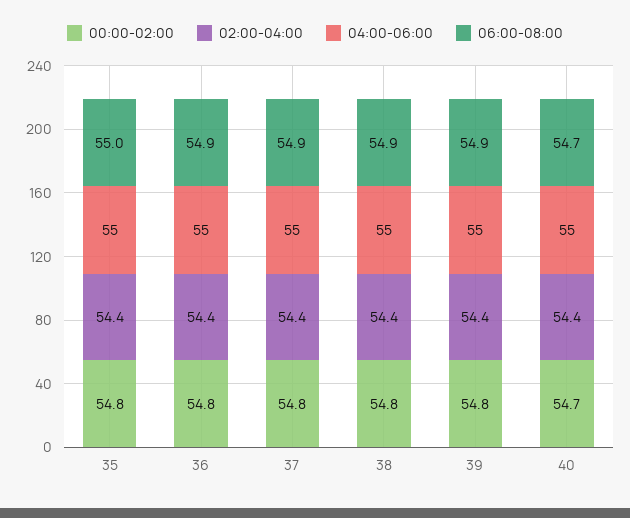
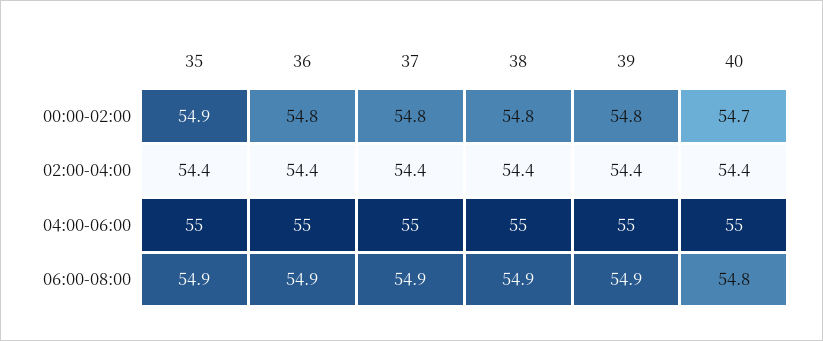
  {
    "00:00-02:00": {
-     "35": 54.8,
+     "35": 54.9,
      "36": 54.8,
      "37": 54.8,
      "38": 54.8,
      "39": 54.8,
      "40": 54.7
    },
    "02:00-04:00": {
      "35": 54.4,
      "36": 54.4,
      "37": 54.4,
      "38": 54.4,
      "39": 54.4,
      "40": 54.4
    },
    "04:00-06:00": {
      "35": 55,
      "36": 55,
      "37": 55,
      "38": 55,
      "39": 55,
      "40": 55
    },
    "06:00-08:00": {
-     "35": 55,
+     "35": 54.9,
      "36": 54.9,
      "37": 54.9,
      "38": 54.9,
      "39": 54.9,
-     "40": 54.7
+     "40": 54.8
    }
  }

